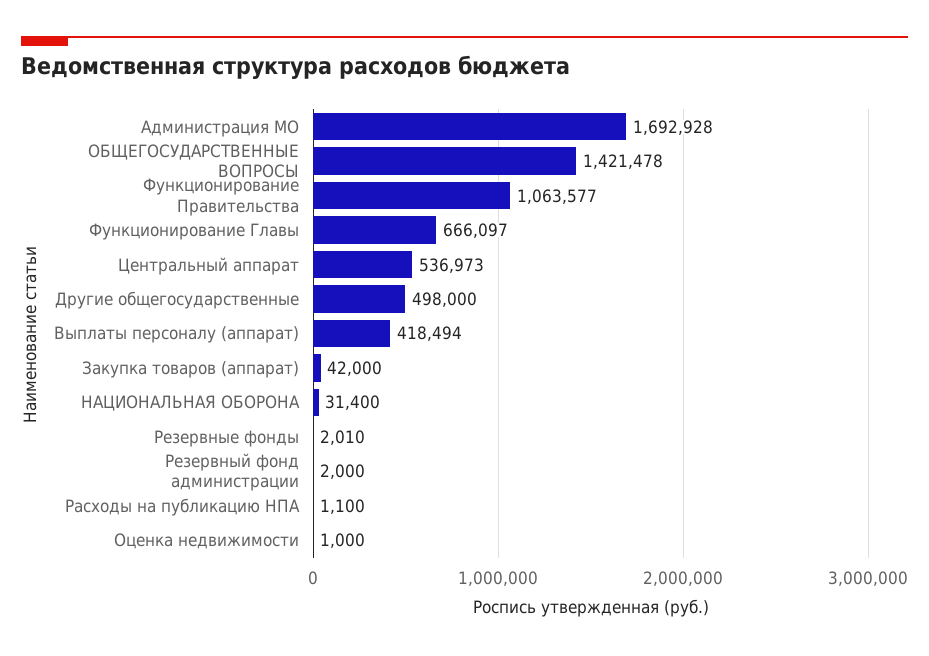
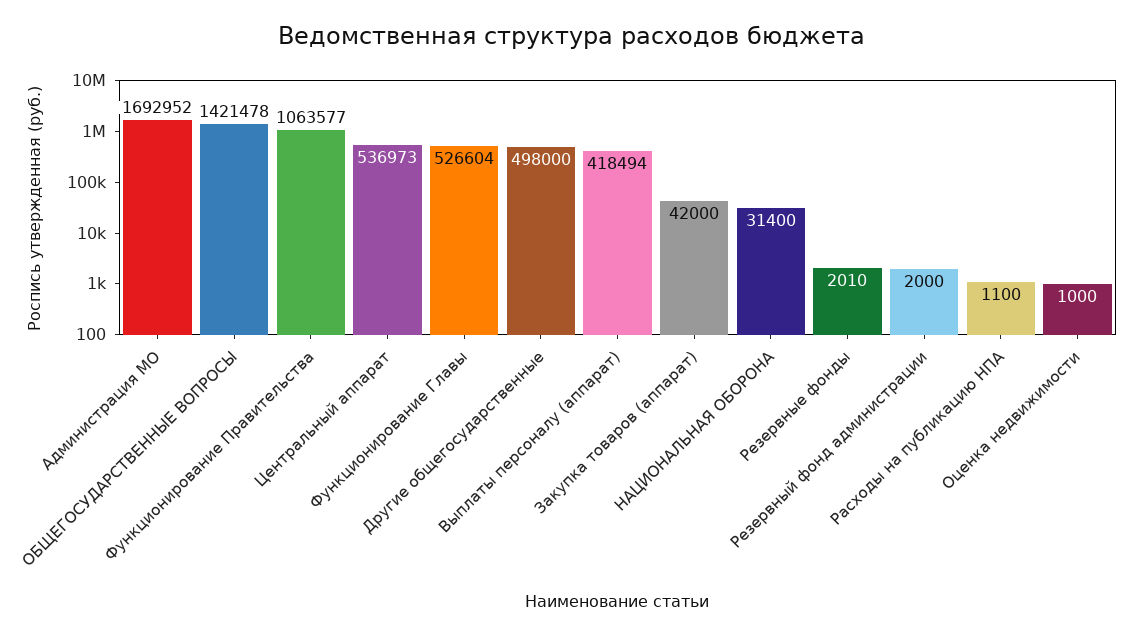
  {
-   "Администрация МО": 1692928,
+   "Администрация МО": 1692952,
    "ОБЩЕГОСУДАРСТВЕННЫЕ ВОПРОСЫ": 1421478,
    "Функционирование Правительства": 1063577,
-   "Функционирование Главы": 666097,
+   "Функционирование Главы": 526604,
    "Центральный аппарат": 536973,
    "Другие общегосударственные": 498000,
    "Выплаты персоналу (аппарат)": 418494,
    "Закупка товаров (аппарат)": 42000,
    "НАЦИОНАЛЬНАЯ ОБОРОНА": 31400,
    "Резервные фонды": 2010,
    "Резервный фонд администрации": 2000,
    "Расходы на публикацию НПА": 1100,
    "Оценка недвижимости": 1000
  }

